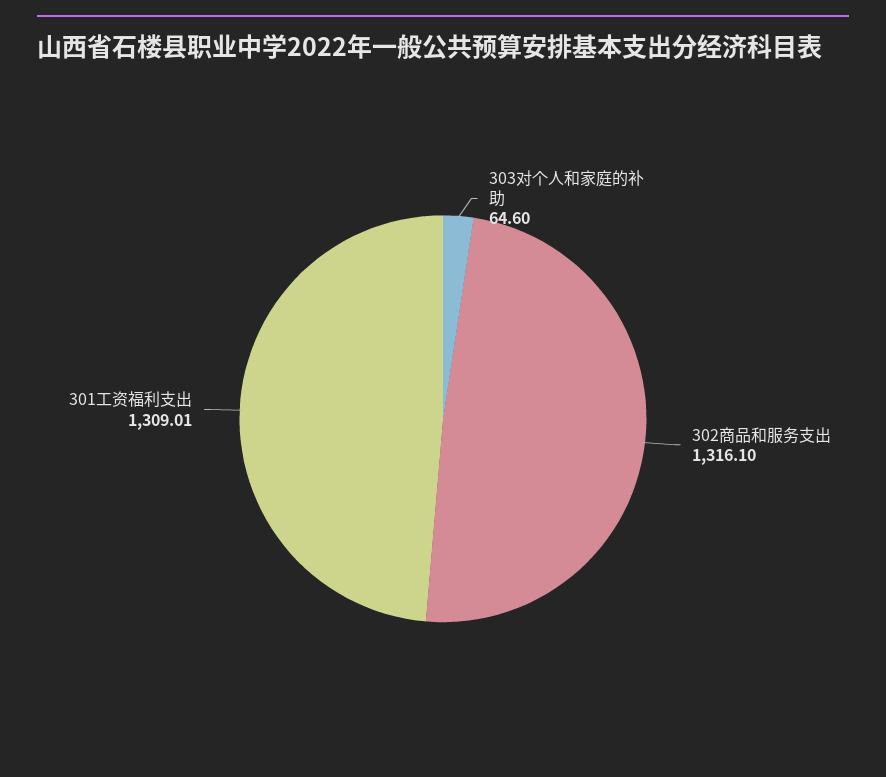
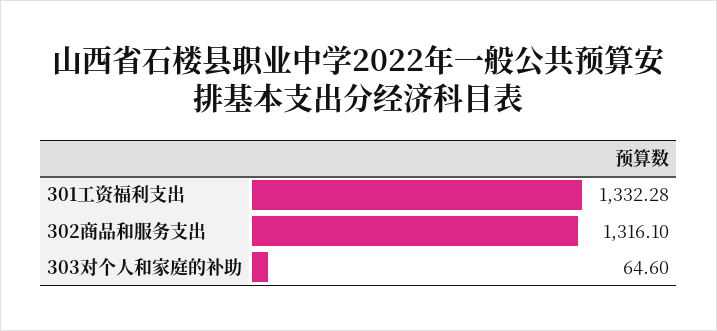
  {
    "303对个人和家庭的补助": 64.6,
    "302商品和服务支出": 1316.1,
-   "301工资福利支出": 1309.01
+   "301工资福利支出": 1332.28
  }

